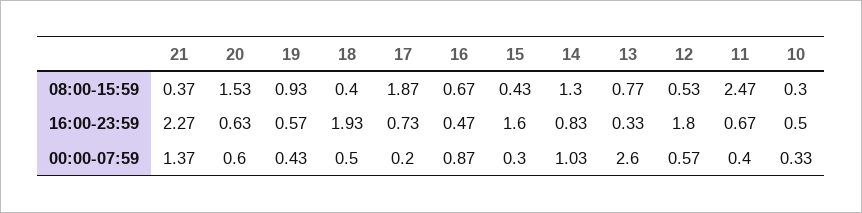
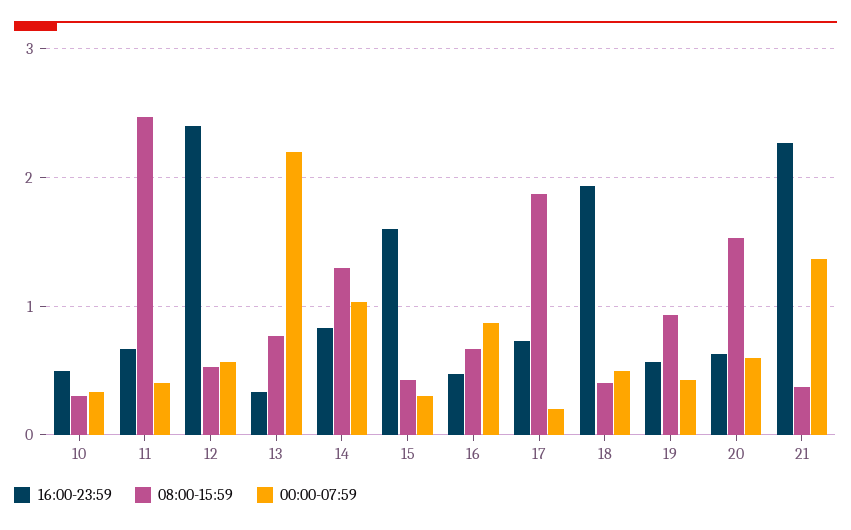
  {
    "08:00-15:59": {
      "21": 0.37,
      "20": 1.53,
      "19": 0.93,
      "18": 0.4,
      "17": 1.87,
      "16": 0.67,
      "15": 0.43,
      "14": 1.3,
      "13": 0.77,
      "12": 0.53,
      "11": 2.47,
      "10": 0.3
    },
    "16:00-23:59": {
      "21": 2.27,
      "20": 0.63,
      "19": 0.57,
      "18": 1.93,
      "17": 0.73,
      "16": 0.47,
      "15": 1.6,
      "14": 0.83,
      "13": 0.33,
-     "12": 1.8,
+     "12": 2.4,
      "11": 0.67,
      "10": 0.5
    },
    "00:00-07:59": {
      "21": 1.37,
      "20": 0.6,
      "19": 0.43,
      "18": 0.5,
      "17": 0.2,
      "16": 0.87,
      "15": 0.3,
      "14": 1.03,
-     "13": 2.6,
+     "13": 2.2,
      "12": 0.57,
      "11": 0.4,
      "10": 0.33
    }
  }

